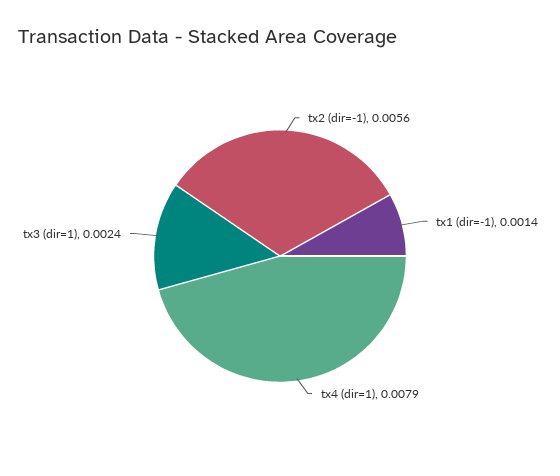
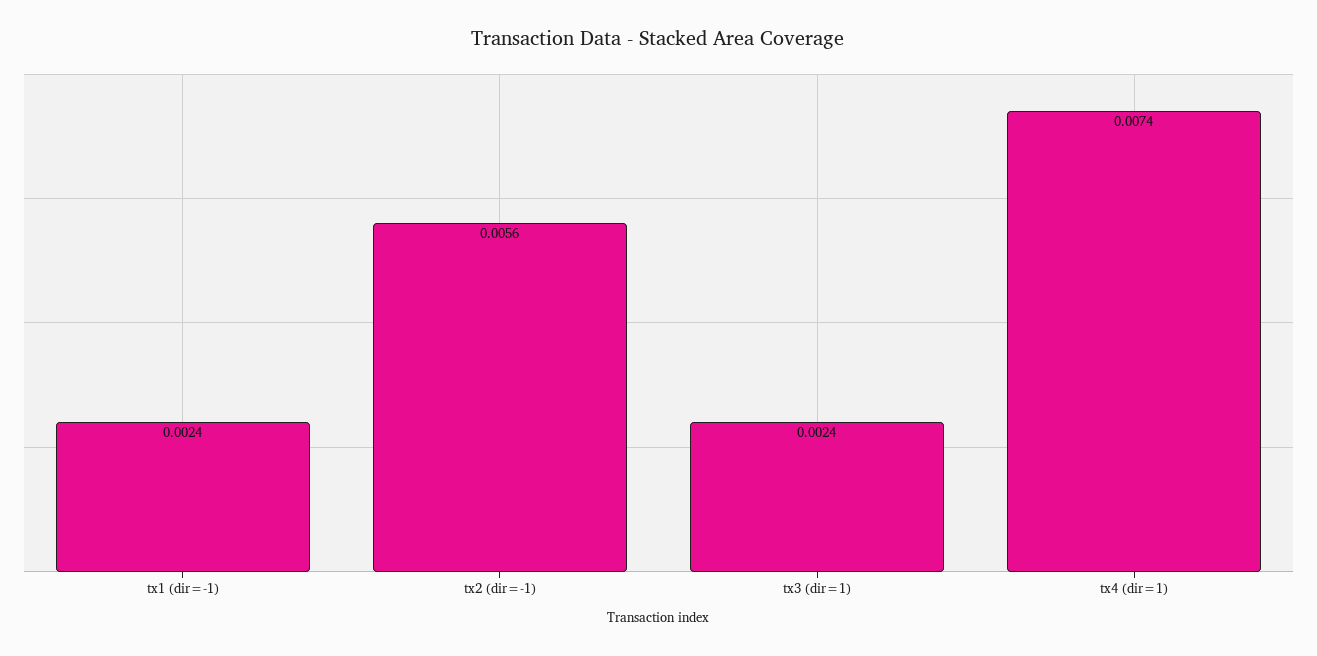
  {
    "tx2 (dir=-1)": 0.0056,
-   "tx1 (dir=-1)": 0.0014,
+   "tx1 (dir=-1)": 0.0024,
-   "tx4 (dir=1)": 0.0079,
+   "tx4 (dir=1)": 0.0074,
    "tx3 (dir=1)": 0.0024
  }

